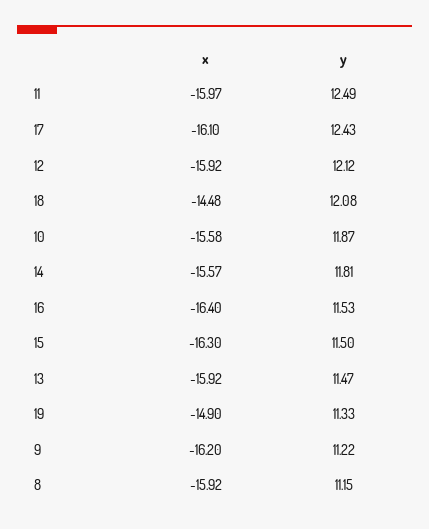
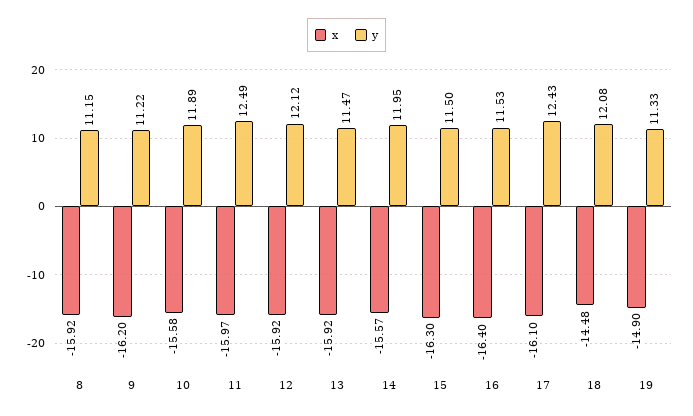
  {
    "x": {
      "11": -15.97,
      "17": -16.1,
      "12": -15.92,
      "18": -14.48,
      "10": -15.58,
      "14": -15.57,
      "16": -16.4,
      "15": -16.3,
      "13": -15.92,
      "19": -14.9,
      "9": -16.2,
      "8": -15.92
    },
    "y": {
      "11": 12.49,
      "17": 12.43,
      "12": 12.12,
      "18": 12.08,
-     "10": 11.87,
+     "10": 11.89,
-     "14": 11.81,
+     "14": 11.95,
      "16": 11.53,
      "15": 11.5,
      "13": 11.47,
      "19": 11.33,
      "9": 11.22,
      "8": 11.15
    }
  }

